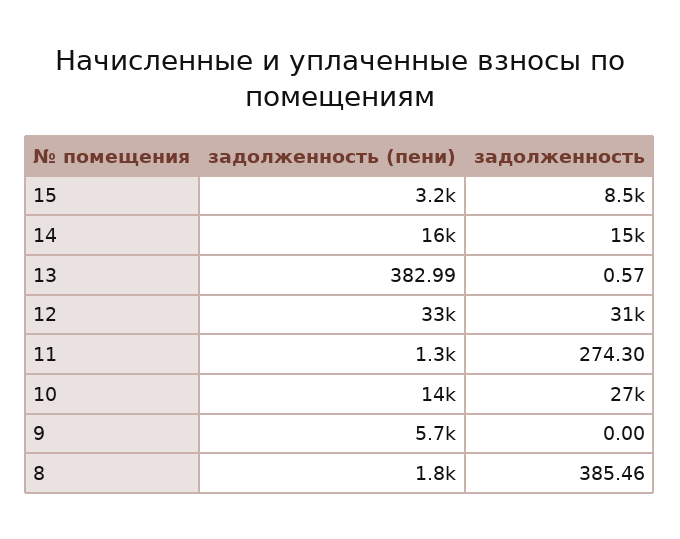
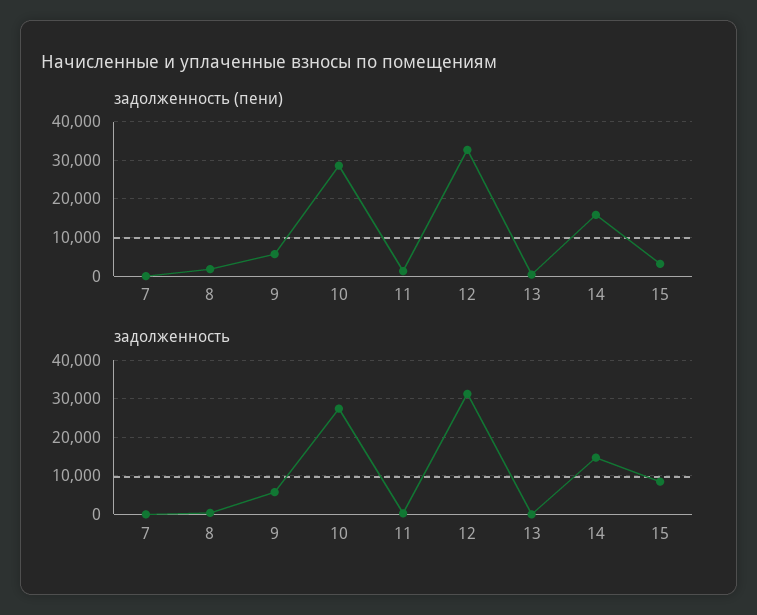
  {
    "задолженность (пени)": {
      "15": 3200,
      "14": 16000,
      "13": 382.99,
      "12": 33000,
      "11": 1300,
-     "10": 14000,
+     "10": 28000,
      "9": 5700,
-     "8": 1800
+     "8": 1800,
+     "7": 0
    },
    "задолженность": {
      "15": 8500,
      "14": 15000,
      "13": 0.57,
      "12": 31000,
      "11": 274.3,
      "10": 27000,
-     "9": 0,
+     "9": 6000,
-     "8": 385.46
+     "8": 385.46,
+     "7": 0
    }
  }

